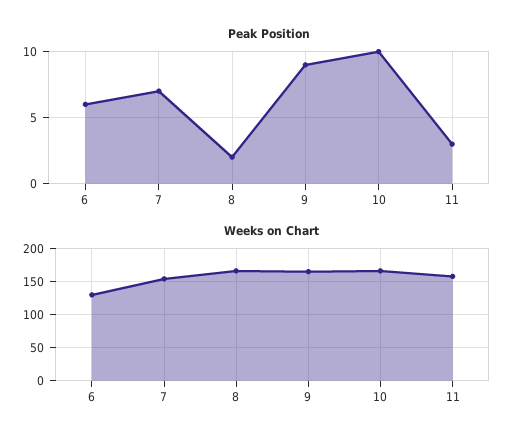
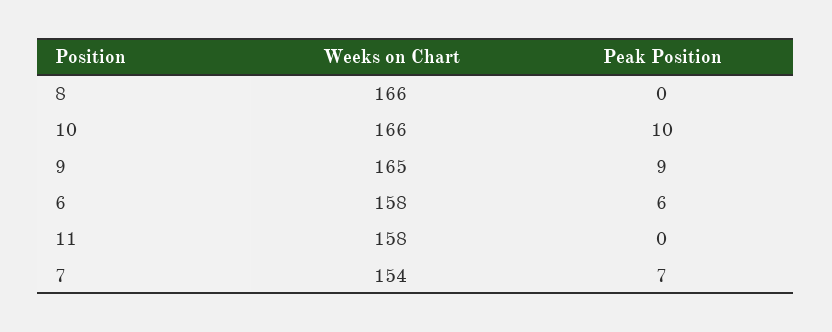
  {
    "Peak Position": {
      "6": 6,
      "7": 7,
-     "8": 2,
+     "8": 0,
      "9": 9,
      "10": 10,
-     "11": 3
+     "11": 0
    },
    "Weeks on Chart": {
-     "6": 130,
+     "6": 158,
      "7": 154,
      "8": 166,
      "9": 165,
      "10": 166,
      "11": 158
    }
  }

